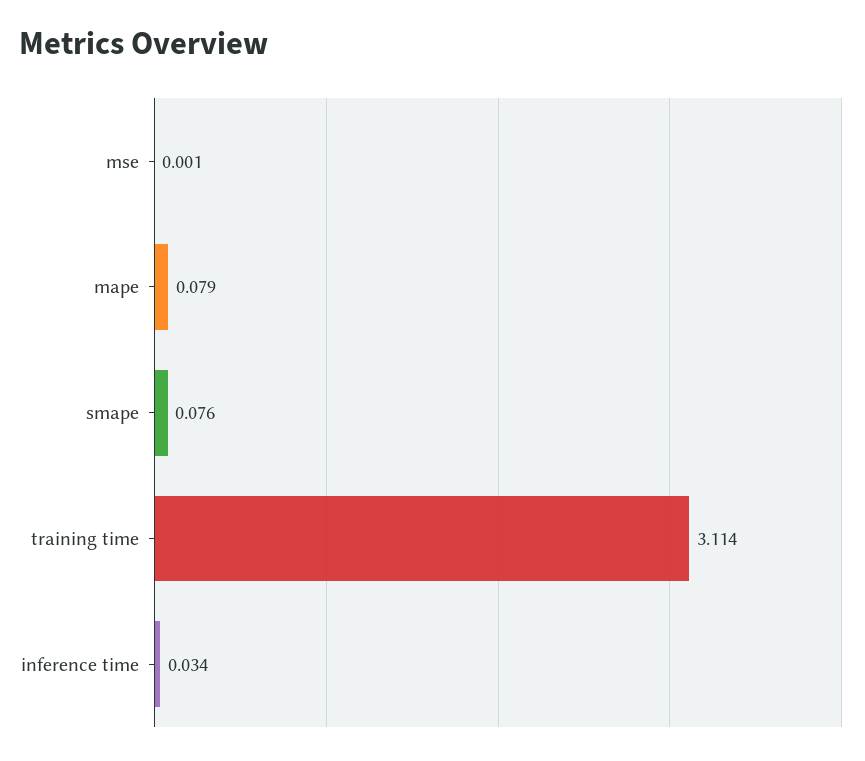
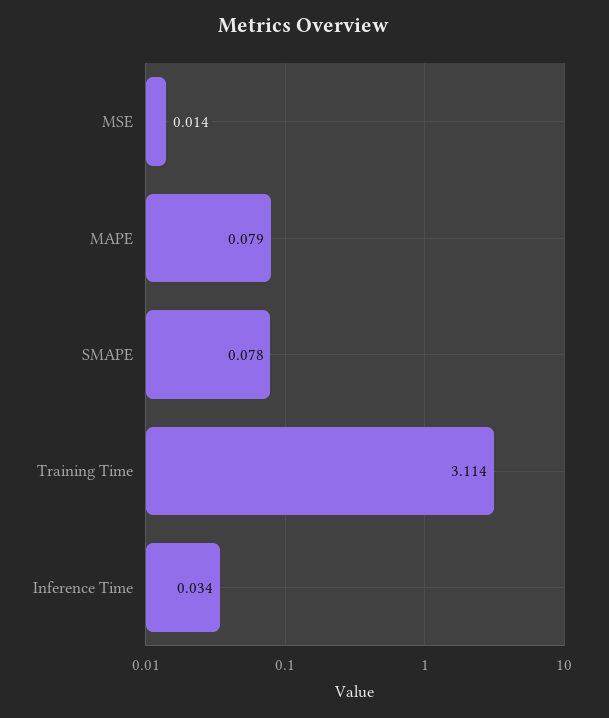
  {
-   "mse": 0.001,
+   "mse": 0.014,
    "mape": 0.079,
-   "smape": 0.076,
+   "smape": 0.078,
    "training time": 3.114,
    "inference time": 0.034
  }

